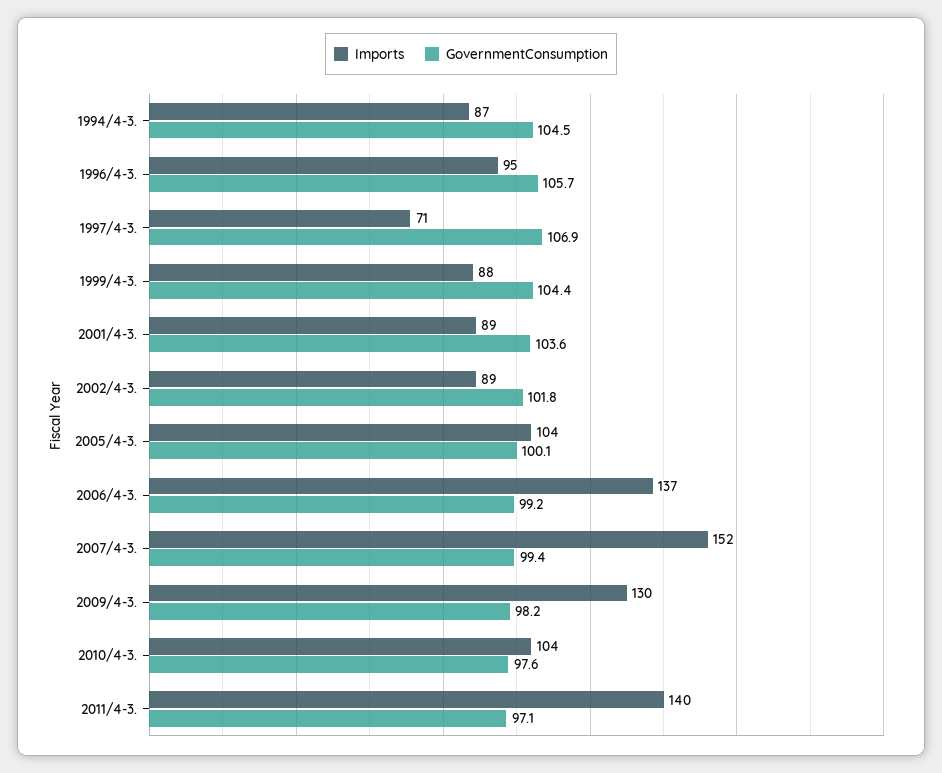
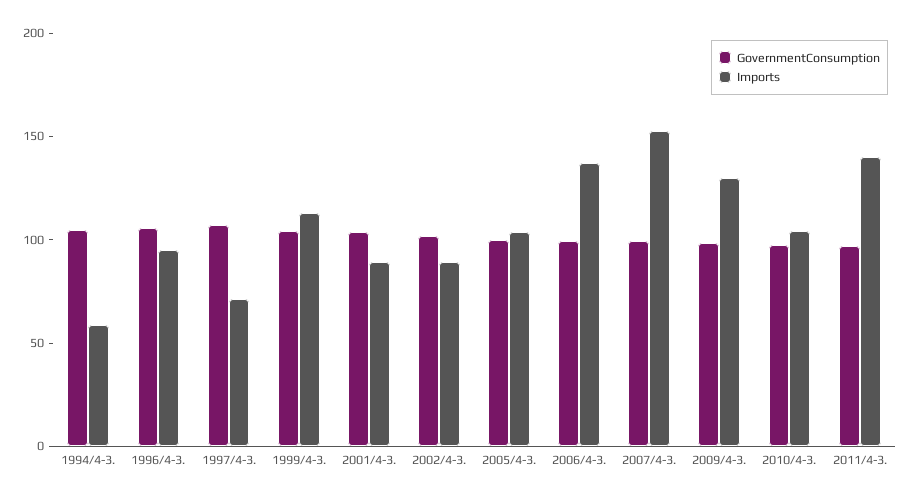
  {
    "Imports": {
-     "1994/4-3.": 87,
+     "1994/4-3.": 60,
      "1996/4-3.": 95,
      "1997/4-3.": 71,
-     "1999/4-3.": 88,
+     "1999/4-3.": 110,
      "2001/4-3.": 89,
      "2002/4-3.": 89,
      "2005/4-3.": 104,
      "2006/4-3.": 137,
      "2007/4-3.": 152,
      "2009/4-3.": 130,
      "2010/4-3.": 104,
      "2011/4-3.": 140
    },
    "GovernmentConsumption": {
      "1994/4-3.": 104.5,
      "1996/4-3.": 105.7,
      "1997/4-3.": 106.9,
      "1999/4-3.": 104.4,
      "2001/4-3.": 103.6,
      "2002/4-3.": 101.8,
      "2005/4-3.": 100.1,
      "2006/4-3.": 99.2,
      "2007/4-3.": 99.4,
      "2009/4-3.": 98.2,
      "2010/4-3.": 97.6,
      "2011/4-3.": 97.1
    }
  }

